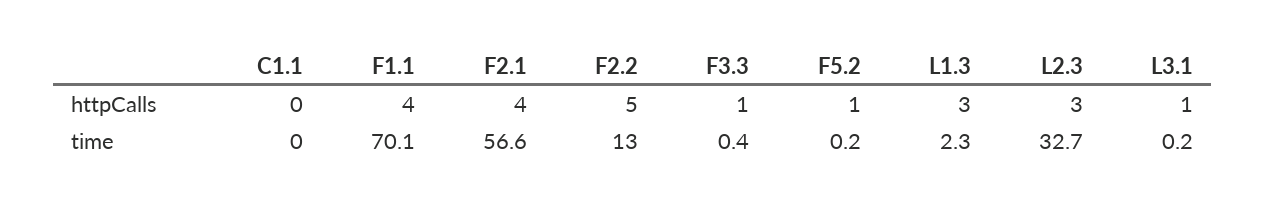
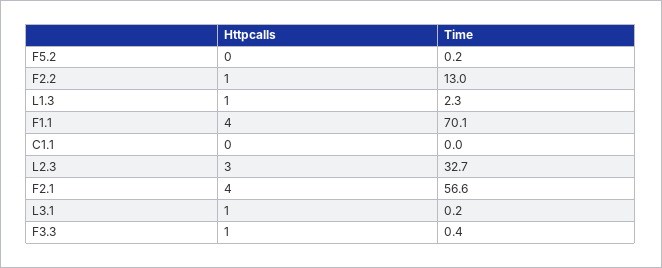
  {
    "C1.1": {
      "httpCalls": 0,
      "time": 0
    },
    "F1.1": {
      "httpCalls": 4,
      "time": 70.1
    },
    "F2.1": {
      "httpCalls": 4,
      "time": 56.6
    },
    "F2.2": {
-     "httpCalls": 5,
+     "httpCalls": 1,
      "time": 13
    },
    "F3.3": {
      "httpCalls": 1,
      "time": 0.4
    },
    "F5.2": {
-     "httpCalls": 1,
+     "httpCalls": 0,
      "time": 0.2
    },
    "L1.3": {
-     "httpCalls": 3,
+     "httpCalls": 1,
      "time": 2.3
    },
    "L2.3": {
      "httpCalls": 3,
      "time": 32.7
    },
    "L3.1": {
      "httpCalls": 1,
      "time": 0.2
    }
  }

